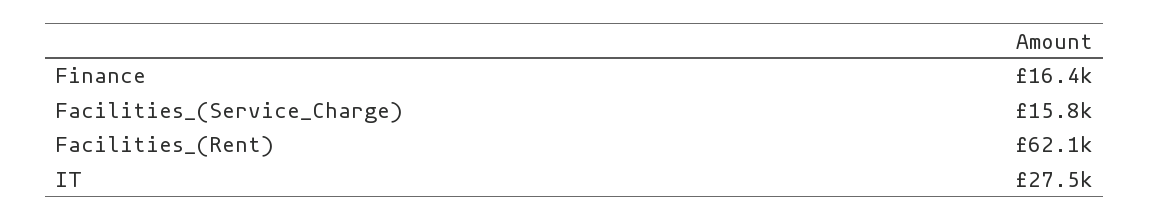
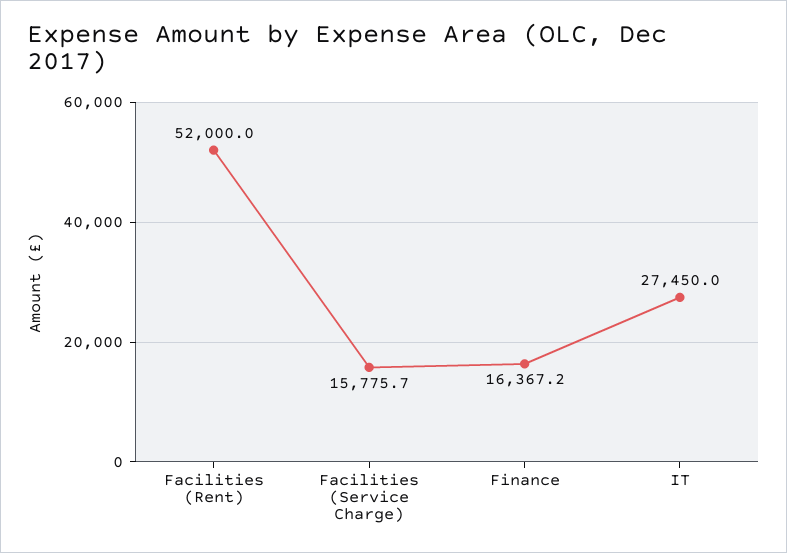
  {
    "Finance": 16367.2,
    "Facilities_(Service_Charge)": 15775.7,
-   "Facilities_(Rent)": 62100,
+   "Facilities_(Rent)": 52000,
    "IT": 27450
  }

